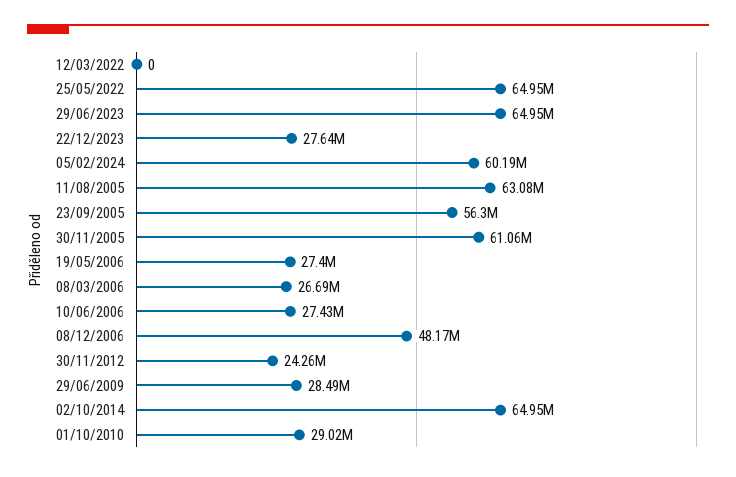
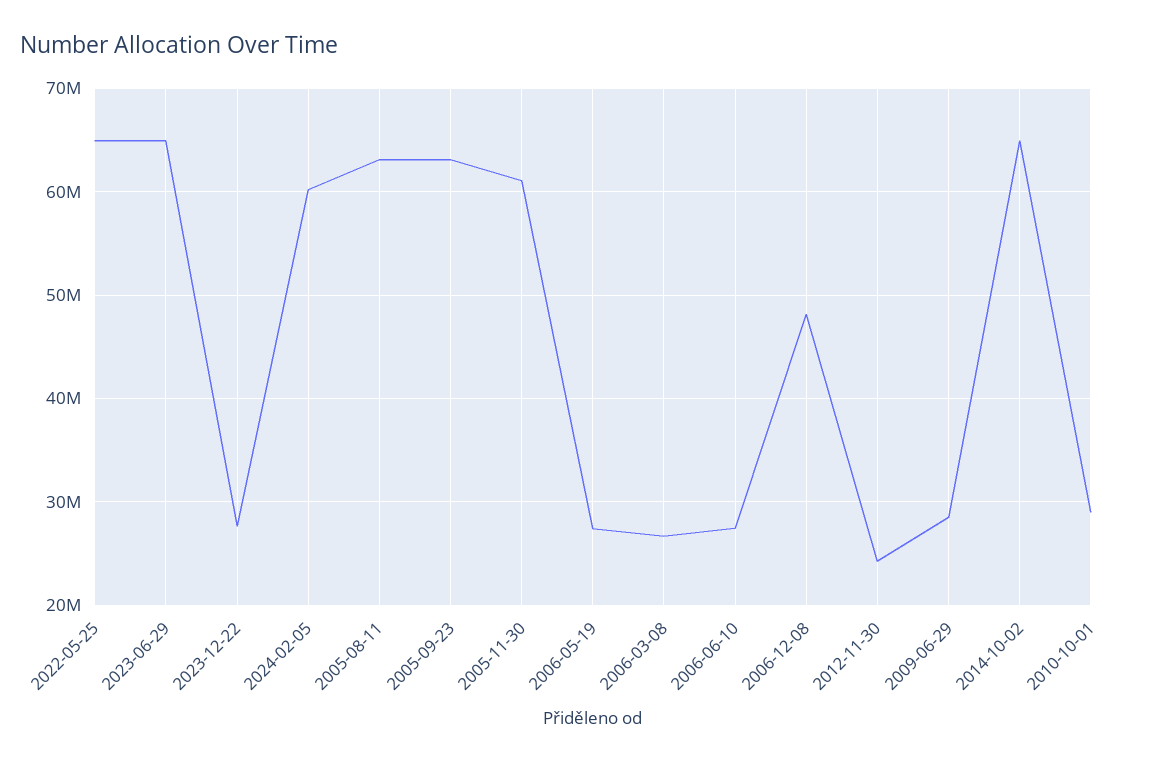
  {
-   "12/03/2022": 0,
    "25/05/2022": 64950000,
    "29/06/2023": 64950000,
    "22/12/2023": 27640000,
    "05/02/2024": 60190000,
    "11/08/2005": 63080000,
-   "23/09/2005": 56300000,
+   "23/09/2005": 63000000,
    "30/11/2005": 61060000,
    "19/05/2006": 27400000,
    "08/03/2006": 26690000,
    "10/06/2006": 27430000,
    "08/12/2006": 48170000,
    "30/11/2012": 24260000,
    "29/06/2009": 28490000,
    "02/10/2014": 64950000,
    "01/10/2010": 29020000
  }

